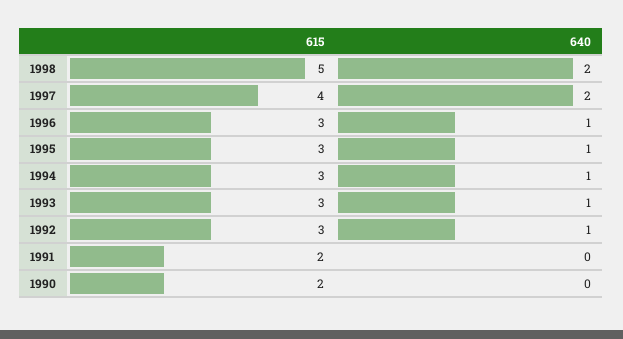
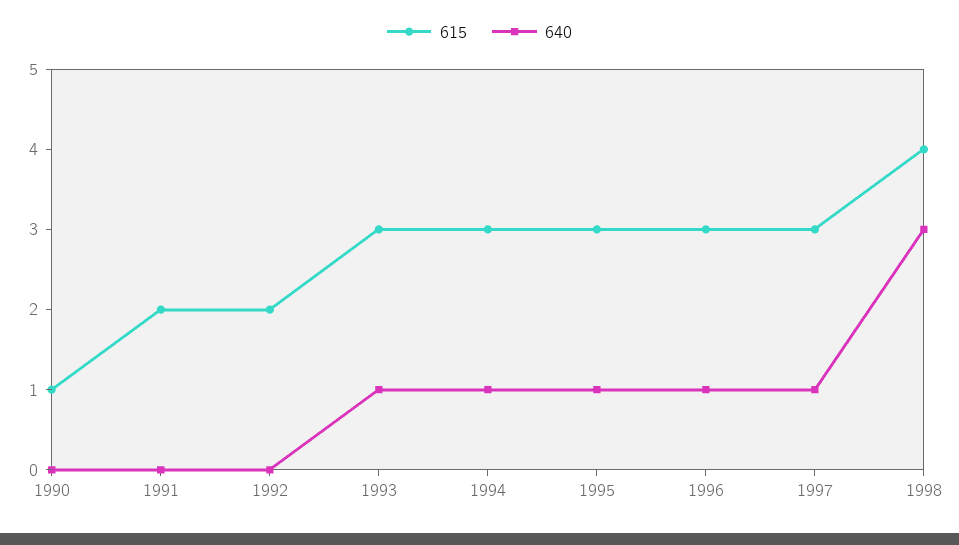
  {
    "615": {
-     "1998": 5,
+     "1998": 4,
-     "1997": 4,
+     "1997": 3,
      "1996": 3,
      "1995": 3,
      "1994": 3,
      "1993": 3,
-     "1992": 3,
+     "1992": 2,
      "1991": 2,
-     "1990": 2
+     "1990": 1
    },
    "640": {
-     "1998": 2,
+     "1998": 3,
-     "1997": 2,
+     "1997": 1,
      "1996": 1,
      "1995": 1,
      "1994": 1,
      "1993": 1,
-     "1992": 1,
+     "1992": 0,
      "1991": 0,
      "1990": 0
    }
  }

